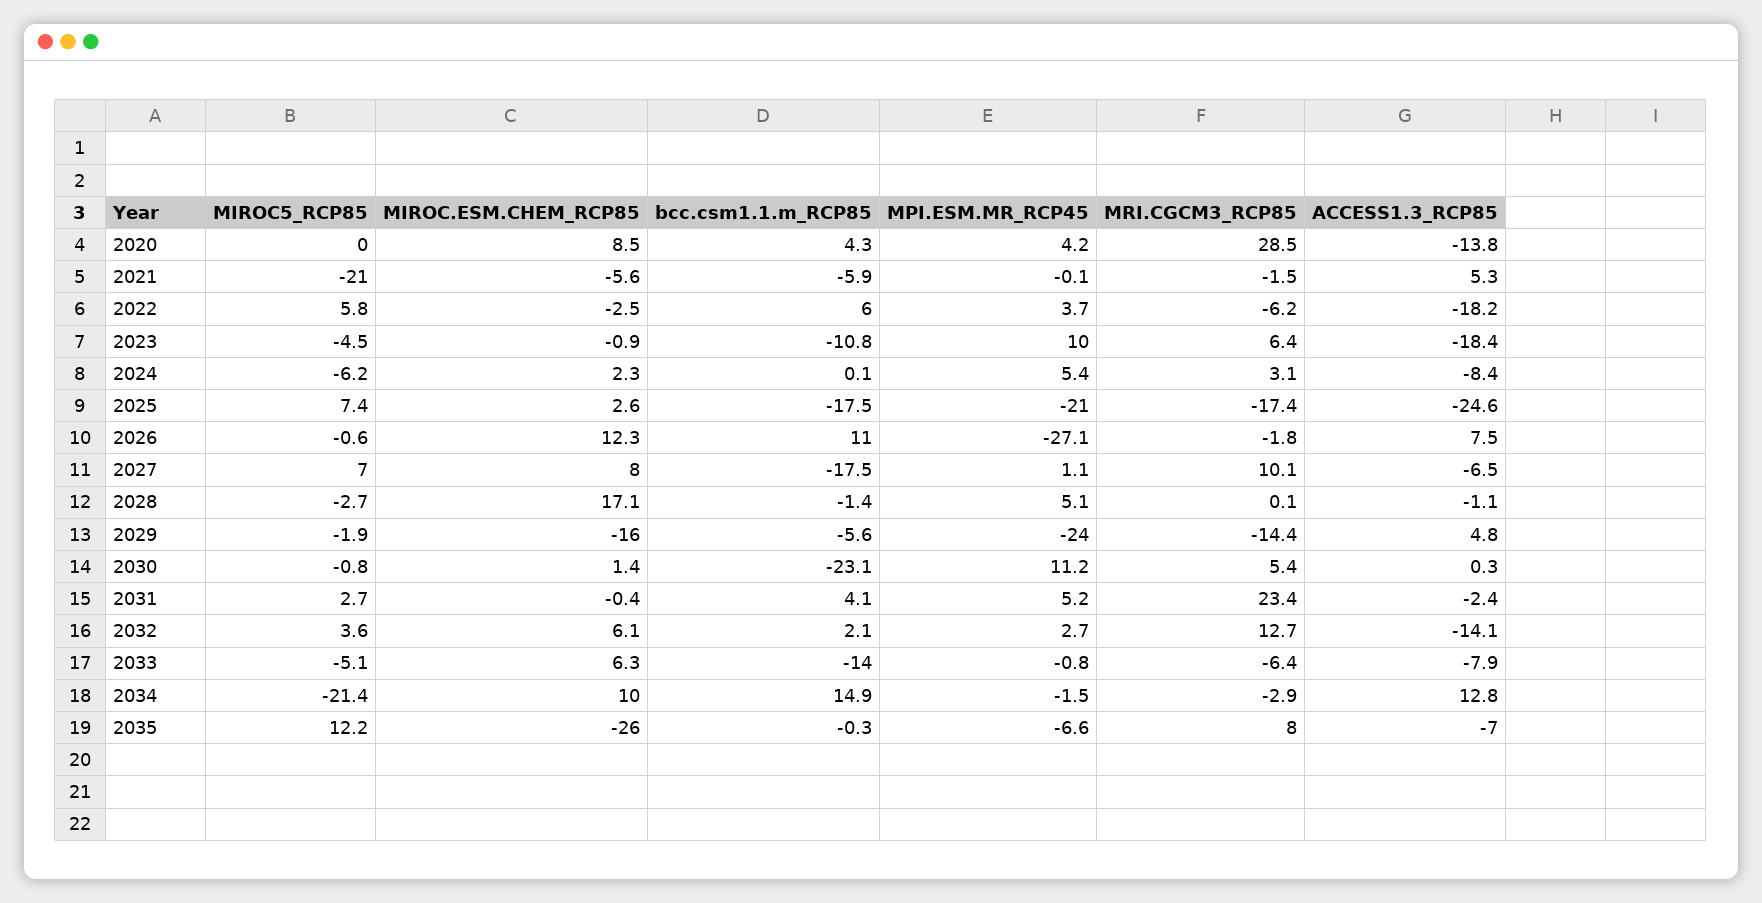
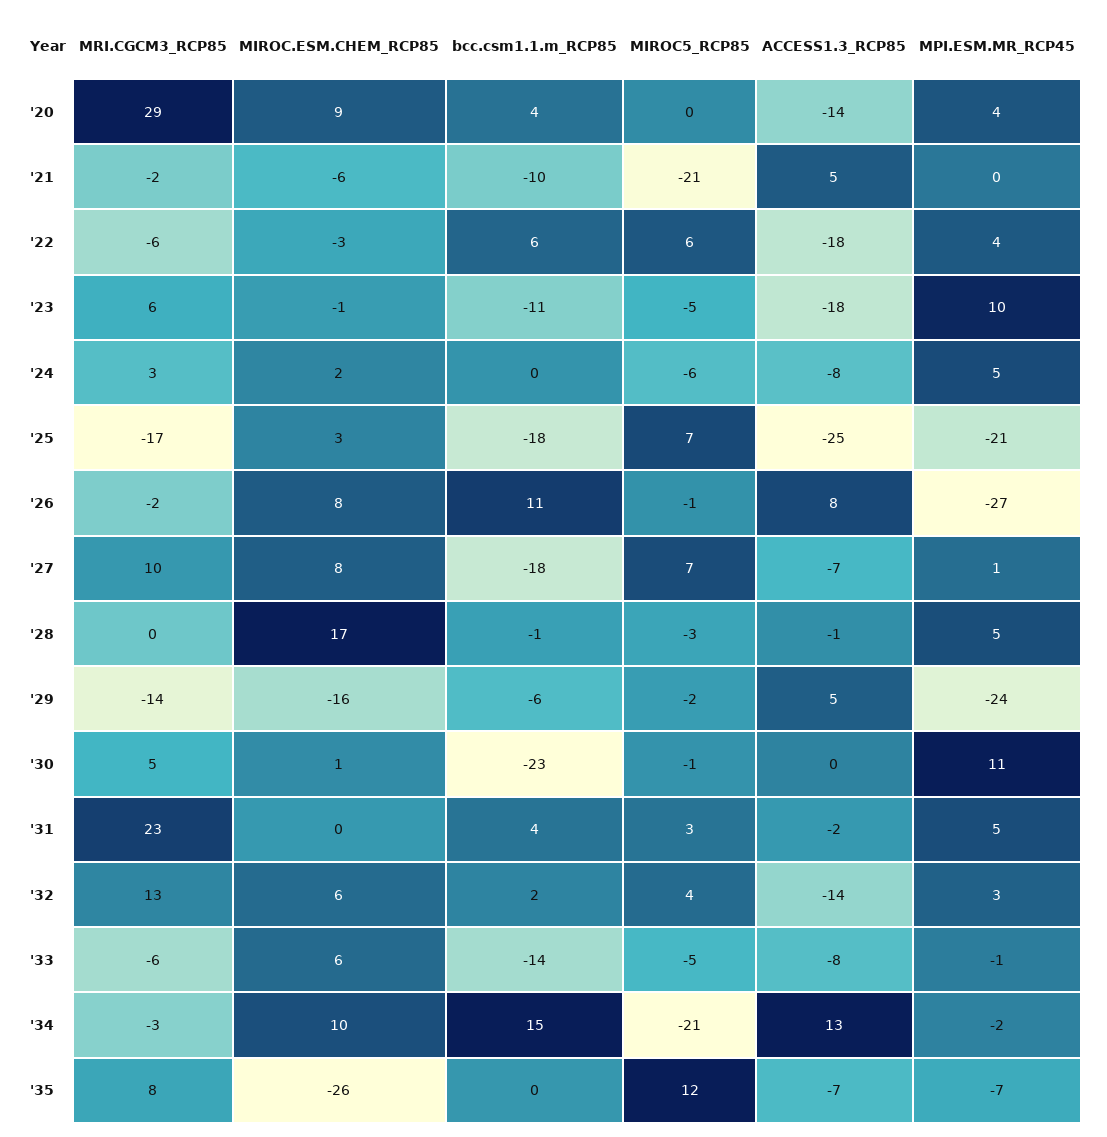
  {
    "MIROC5_RCP85": {
      "2020": 0,
      "2021": -21,
      "2022": 5.8,
      "2023": -4.5,
      "2024": -6.2,
      "2025": 7.4,
      "2026": -0.6,
      "2027": 7,
      "2028": -2.7,
      "2029": -1.9,
      "2030": -0.8,
      "2031": 2.7,
      "2032": 3.6,
      "2033": -5.1,
      "2034": -21.4,
      "2035": 12.2
    },
    "MIROC.ESM.CHEM_RCP85": {
      "2020": 8.5,
      "2021": -5.6,
      "2022": -2.5,
      "2023": -0.9,
      "2024": 2.3,
      "2025": 2.6,
-     "2026": 12.3,
+     "2026": 8,
      "2027": 8,
      "2028": 17.1,
      "2029": -16,
      "2030": 1.4,
      "2031": -0.4,
      "2032": 6.1,
      "2033": 6.3,
      "2034": 10,
      "2035": -26
    },
    "bcc.csm1.1.m_RCP85": {
      "2020": 4.3,
-     "2021": -5.9,
+     "2021": -10,
      "2022": 6,
      "2023": -10.8,
      "2024": 0.1,
      "2025": -17.5,
      "2026": 11,
      "2027": -17.5,
      "2028": -1.4,
      "2029": -5.6,
      "2030": -23.1,
      "2031": 4.1,
      "2032": 2.1,
      "2033": -14,
      "2034": 14.9,
      "2035": -0.3
    },
    "MPI.ESM.MR_RCP45": {
      "2020": 4.2,
      "2021": -0.1,
      "2022": 3.7,
      "2023": 10,
      "2024": 5.4,
      "2025": -21,
      "2026": -27.1,
      "2027": 1.1,
      "2028": 5.1,
      "2029": -24,
      "2030": 11.2,
      "2031": 5.2,
      "2032": 2.7,
      "2033": -0.8,
      "2034": -1.5,
      "2035": -6.6
    },
    "MRI.CGCM3_RCP85": {
      "2020": 28.5,
      "2021": -1.5,
      "2022": -6.2,
      "2023": 6.4,
      "2024": 3.1,
      "2025": -17.4,
      "2026": -1.8,
      "2027": 10.1,
      "2028": 0.1,
      "2029": -14.4,
      "2030": 5.4,
      "2031": 23.4,
      "2032": 12.7,
      "2033": -6.4,
      "2034": -2.9,
      "2035": 8
    },
    "ACCESS1.3_RCP85": {
      "2020": -13.8,
      "2021": 5.3,
      "2022": -18.2,
      "2023": -18.4,
      "2024": -8.4,
      "2025": -24.6,
      "2026": 7.5,
      "2027": -6.5,
      "2028": -1.1,
      "2029": 4.8,
      "2030": 0.3,
      "2031": -2.4,
      "2032": -14.1,
      "2033": -7.9,
      "2034": 12.8,
      "2035": -7
    }
  }

